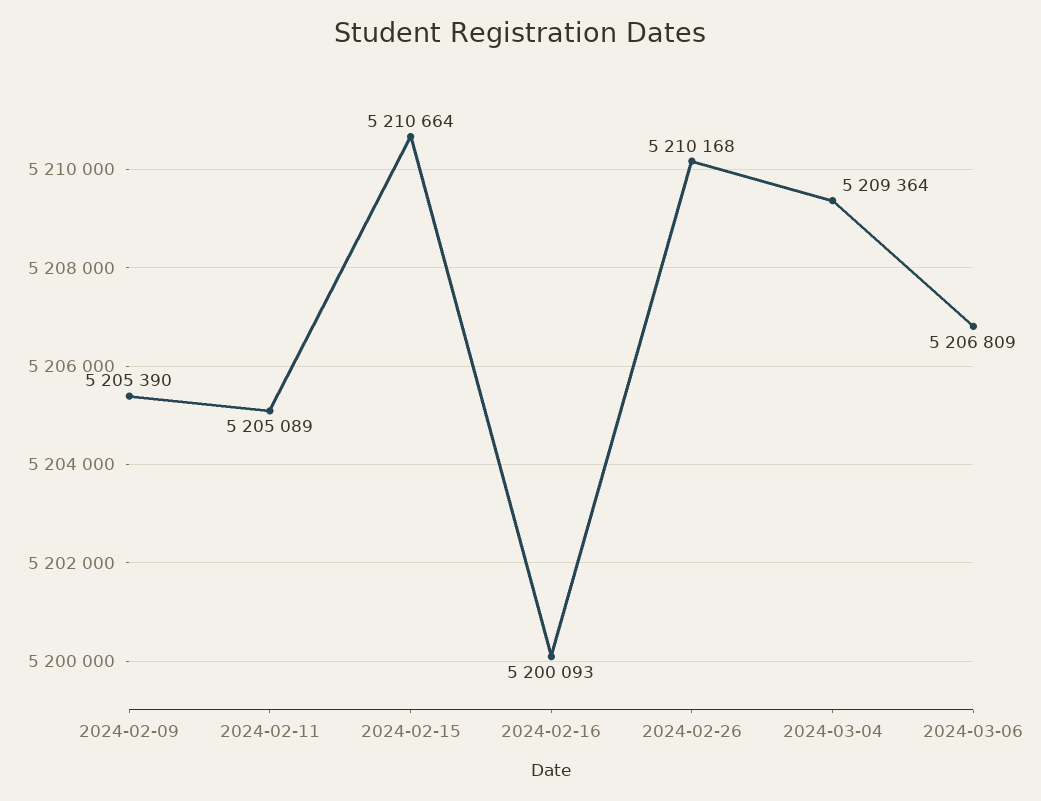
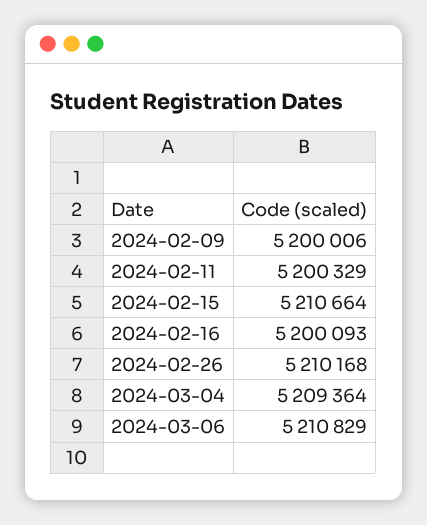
  {
-   "2024-02-09": 5205390,
+   "2024-02-09": 5200006,
-   "2024-02-11": 5205089,
+   "2024-02-11": 5200329,
    "2024-02-15": 5210664,
    "2024-02-16": 5200093,
    "2024-02-26": 5210168,
    "2024-03-04": 5209364,
-   "2024-03-06": 5206809
+   "2024-03-06": 5210829
  }

